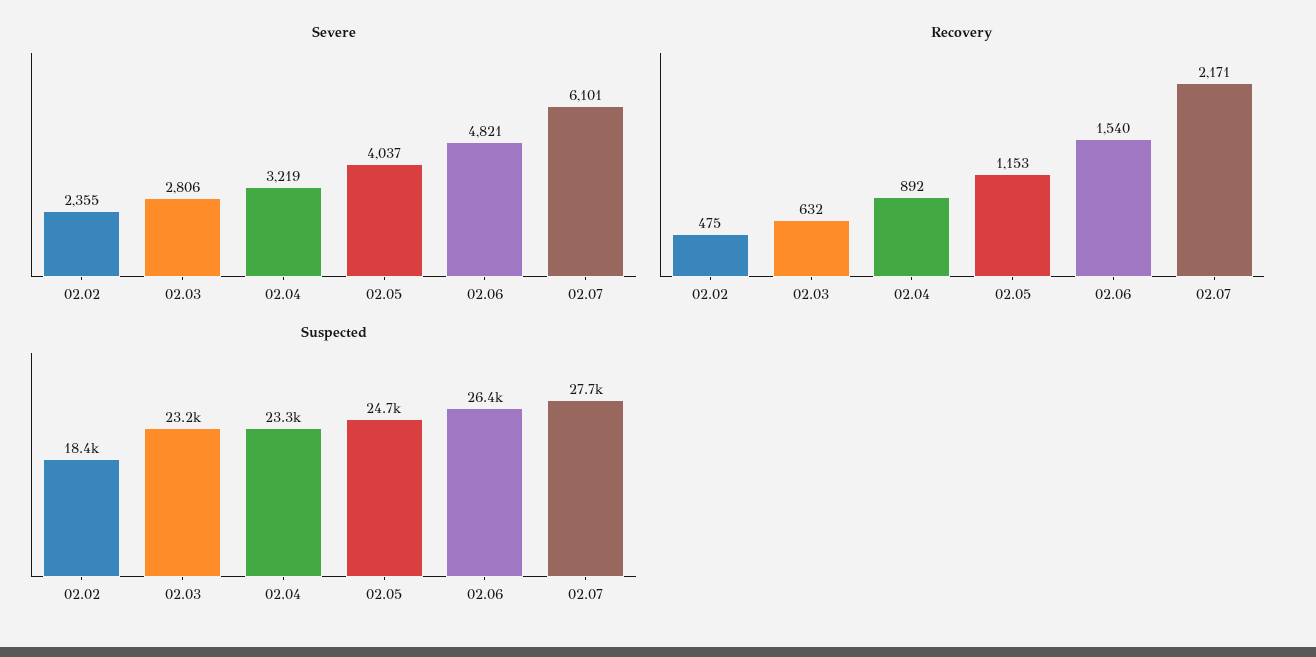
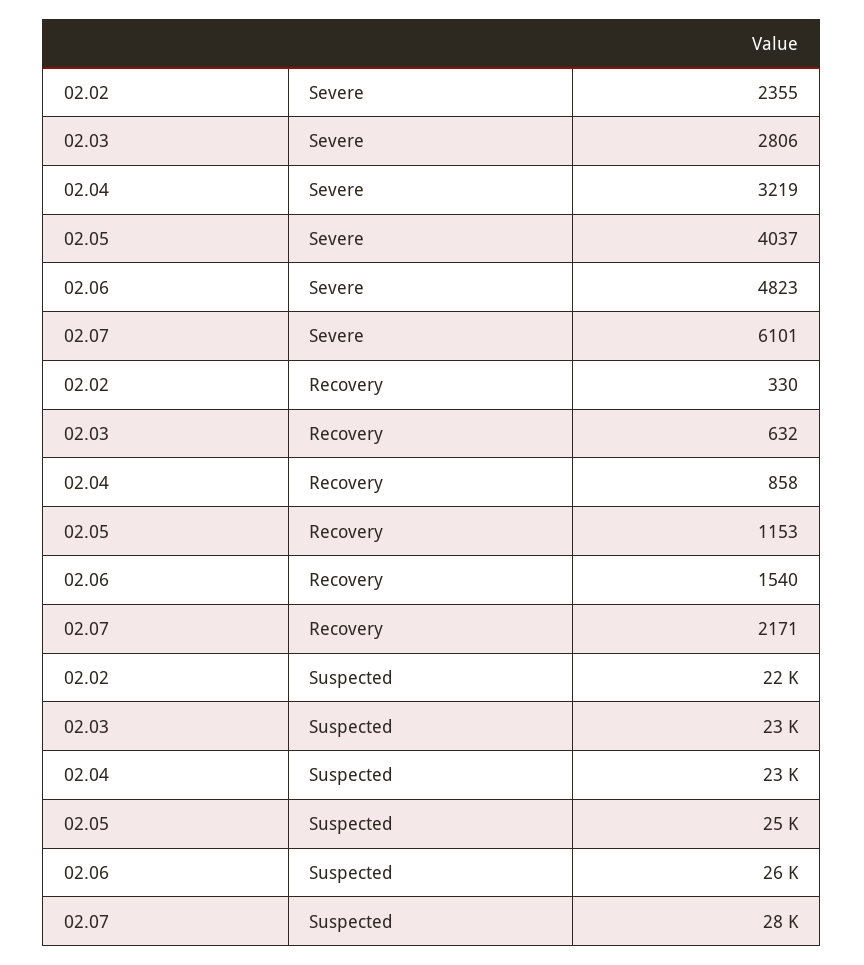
  {
    "Severe": {
      "02.02": 2355,
      "02.03": 2806,
      "02.04": 3219,
      "02.05": 4037,
-     "02.06": 4821,
+     "02.06": 4823,
      "02.07": 6101
    },
    "Recovery": {
-     "02.02": 475,
+     "02.02": 330,
      "02.03": 632,
-     "02.04": 892,
+     "02.04": 858,
      "02.05": 1153,
      "02.06": 1540,
      "02.07": 2171
    },
    "Suspected": {
-     "02.02": 18400,
+     "02.02": 22000,
      "02.03": 23200,
      "02.04": 23300,
      "02.05": 24700,
      "02.06": 26400,
      "02.07": 27700
    }
  }

